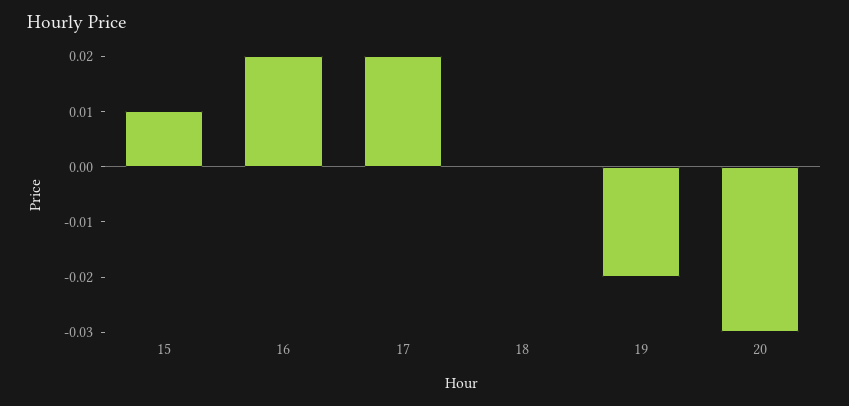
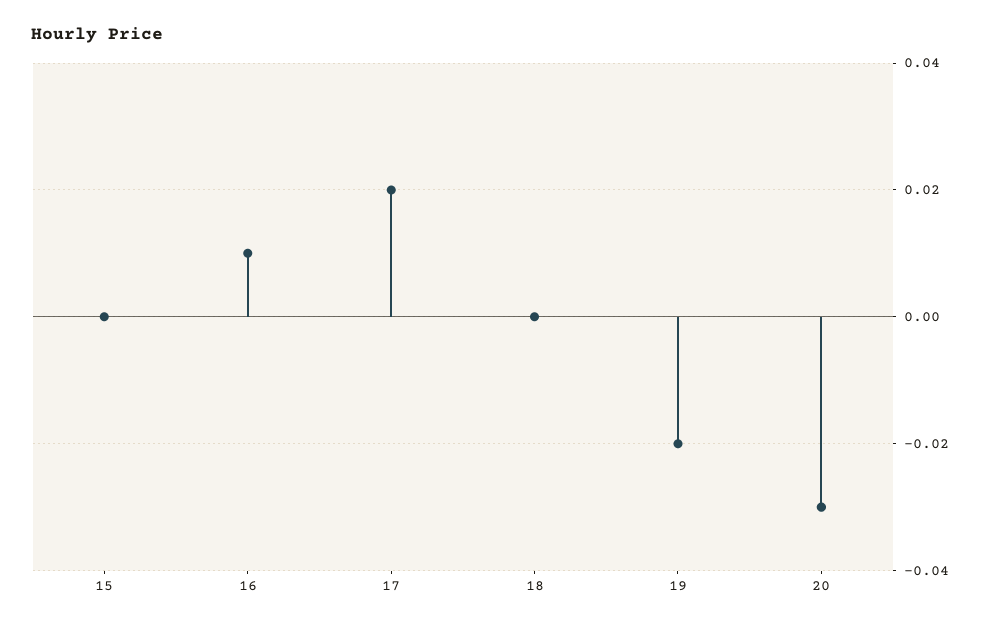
  {
-   "15": 0.01,
+   "15": 0,
-   "16": 0.02,
+   "16": 0.01,
    "17": 0.02,
    "18": 0,
    "19": -0.02,
    "20": -0.03
  }

